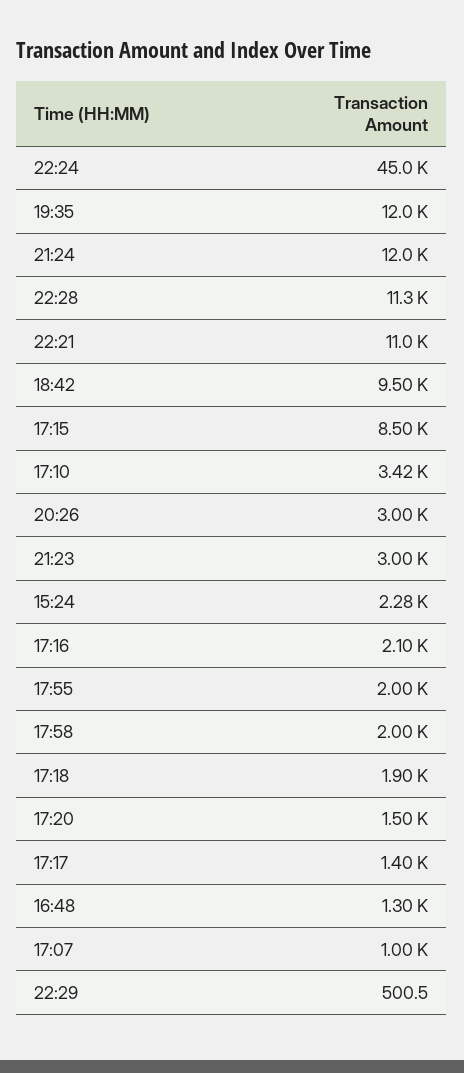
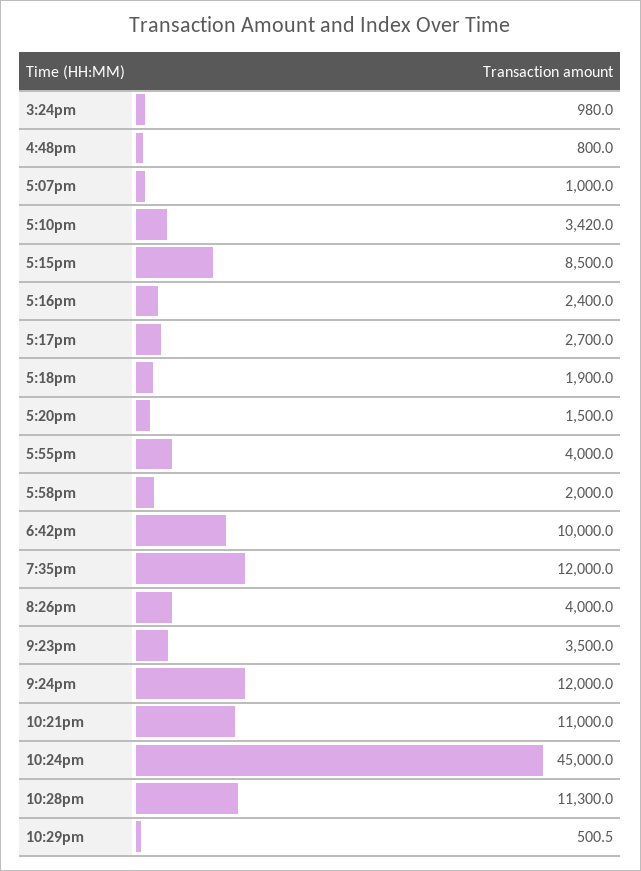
  {
    "22:24": 45000,
    "19:35": 12000,
    "21:24": 12000,
    "22:28": 11300,
    "22:21": 11000,
-   "18:42": 9500,
+   "18:42": 10000,
    "17:15": 8500,
    "17:10": 3420,
-   "20:26": 3000,
+   "20:26": 4000,
-   "21:23": 3000,
+   "21:23": 3500,
-   "15:24": 2280,
+   "15:24": 980,
-   "17:16": 2100,
+   "17:16": 2400,
-   "17:55": 2000,
+   "17:55": 4000,
    "17:58": 2000,
    "17:18": 1900,
    "17:20": 1500,
-   "17:17": 1400,
+   "17:17": 2700,
-   "16:48": 1300,
+   "16:48": 800,
    "17:07": 1000,
    "22:29": 500.5
  }

